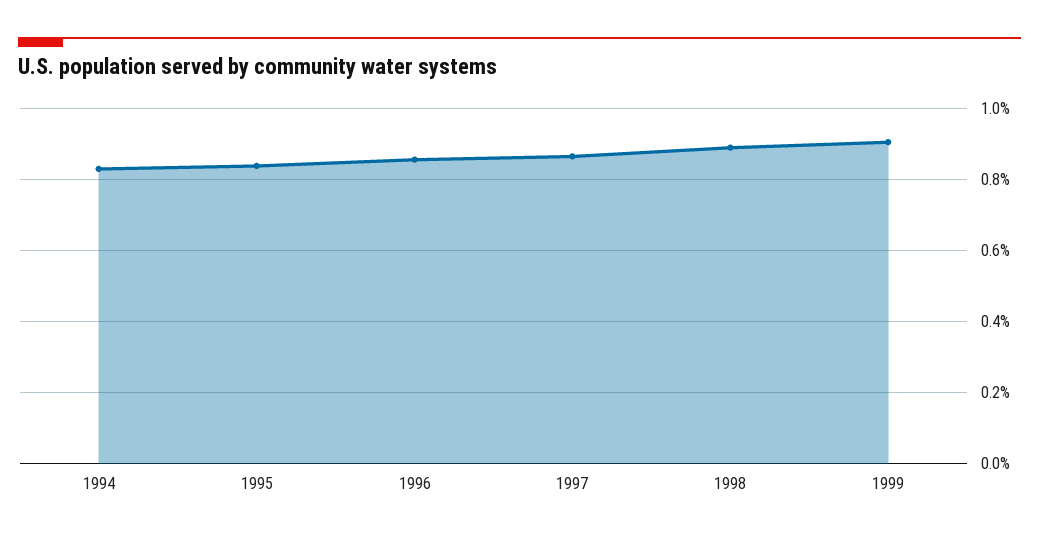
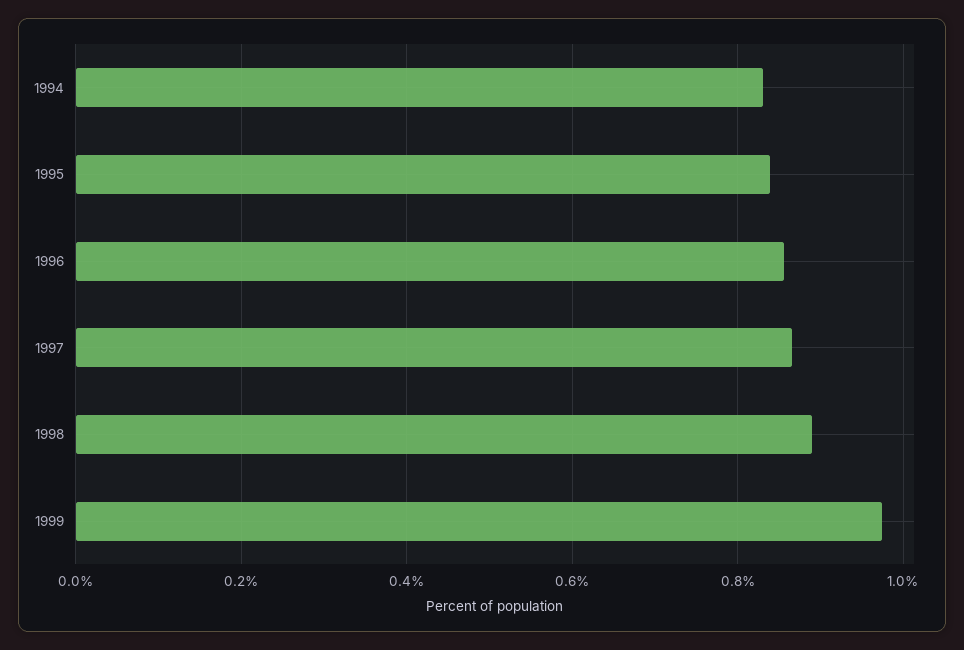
  {
    "1994": 0.84,
    "1995": 0.84,
    "1996": 0.86,
    "1997": 0.86,
    "1998": 0.9,
-   "1999": 0.9
+   "1999": 0.98
  }

